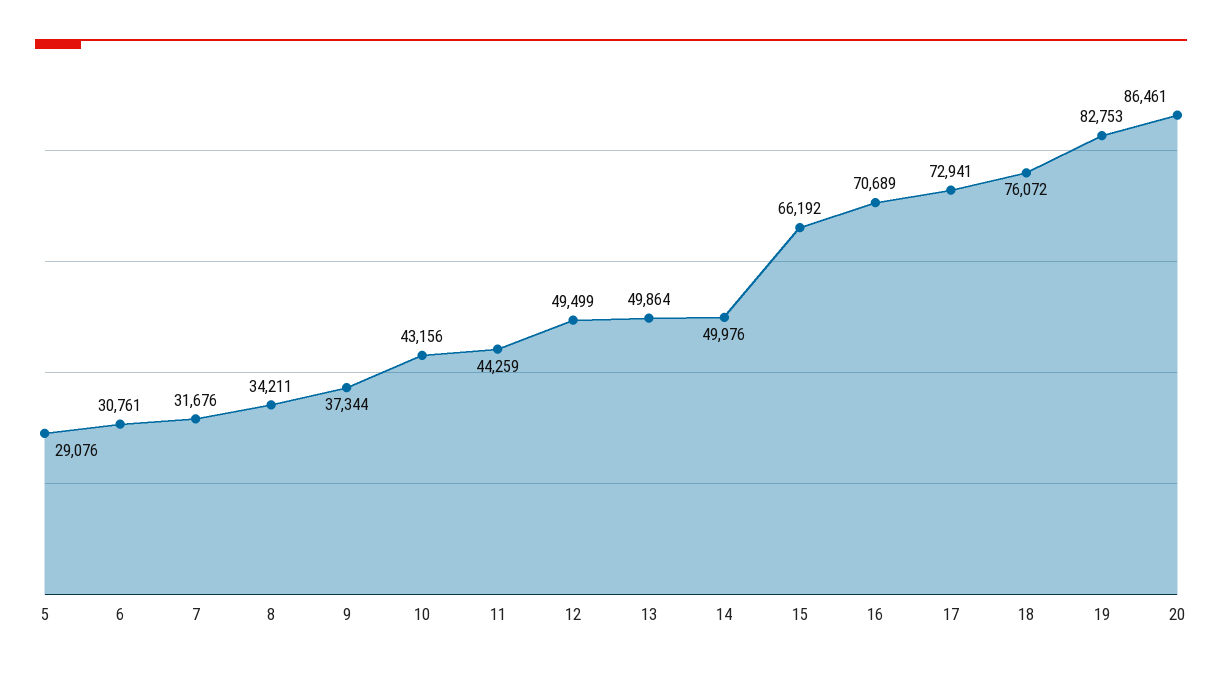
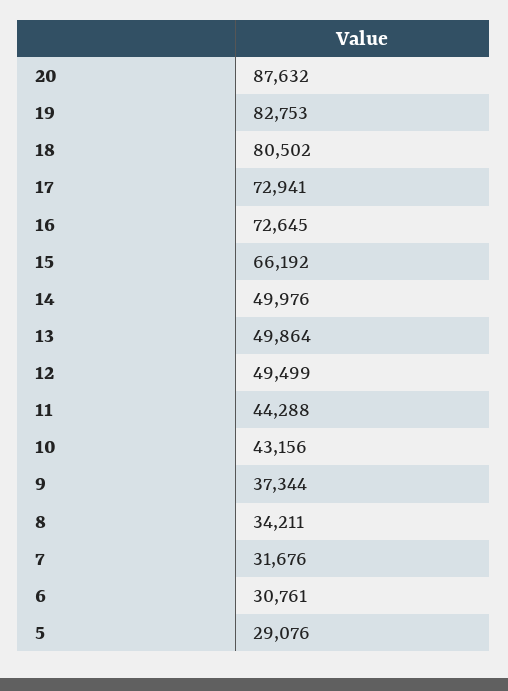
  {
    "5": 29076,
    "6": 30761,
    "7": 31676,
    "8": 34211,
    "9": 37344,
    "10": 43156,
-   "11": 44259,
+   "11": 44288,
    "12": 49499,
    "13": 49864,
    "14": 49976,
    "15": 66192,
-   "16": 70689,
+   "16": 72645,
    "17": 72941,
-   "18": 76072,
+   "18": 80502,
    "19": 82753,
-   "20": 86461
+   "20": 87632
  }

